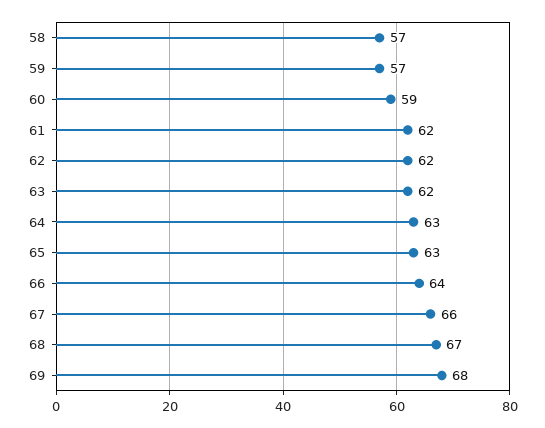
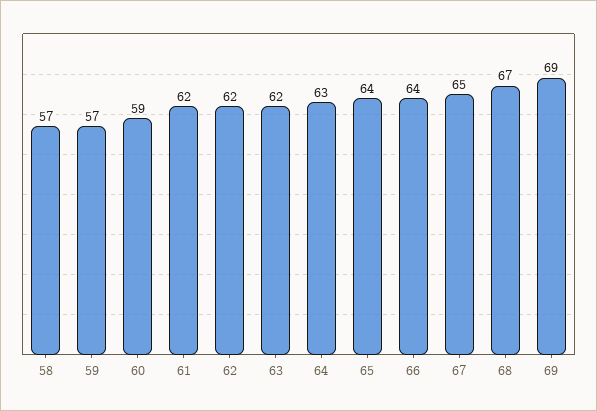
  {
    "58": 57,
    "59": 57,
    "60": 59,
    "61": 62,
    "62": 62,
    "63": 62,
    "64": 63,
-   "65": 63,
+   "65": 64,
    "66": 64,
-   "67": 66,
+   "67": 65,
    "68": 67,
-   "69": 68
+   "69": 69
  }

